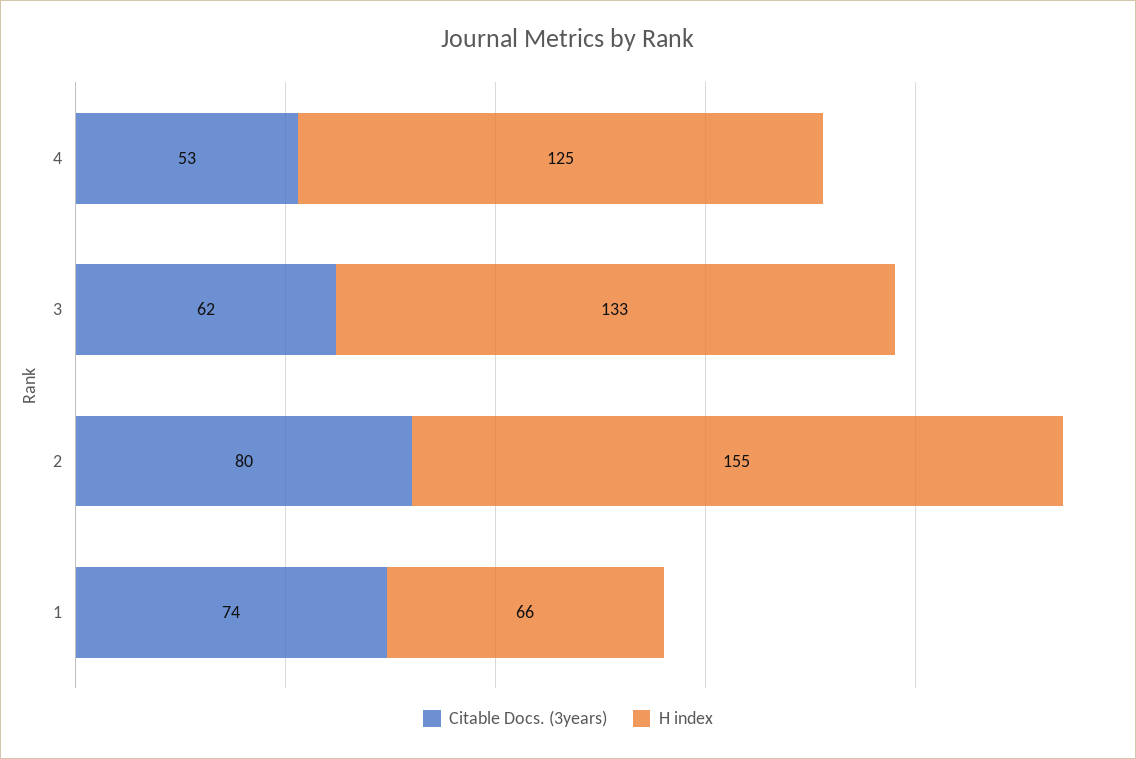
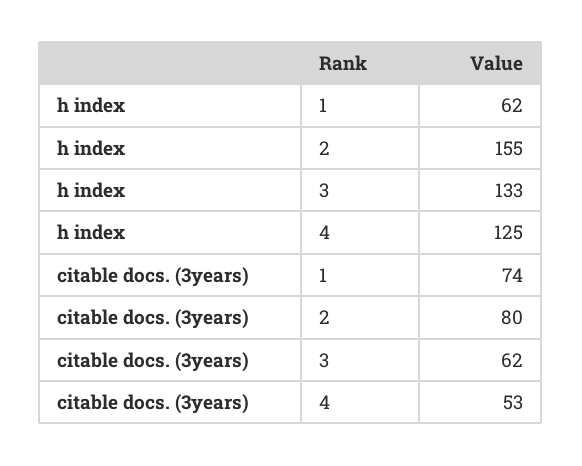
  {
    "Citable Docs. (3years)": {
      "4": 53,
      "3": 62,
      "2": 80,
      "1": 74
    },
    "H index": {
      "4": 125,
      "3": 133,
      "2": 155,
-     "1": 66
+     "1": 62
    }
  }

